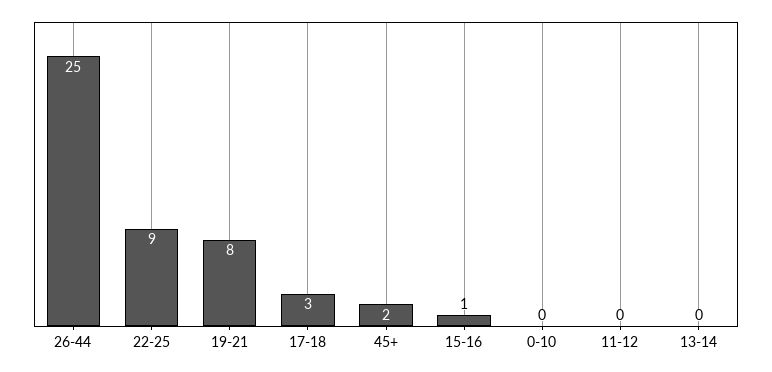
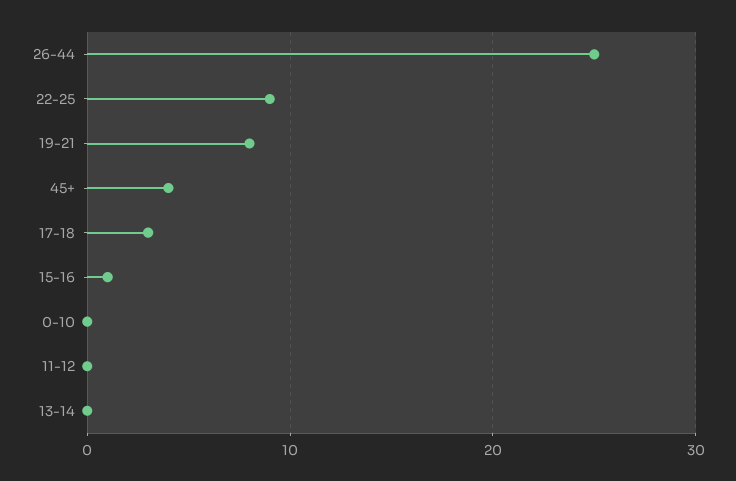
  {
    "26-44": 25,
    "22-25": 9,
    "19-21": 8,
    "17-18": 3,
-   "45+": 2,
+   "45+": 4,
    "15-16": 1,
    "0-10": 0,
    "11-12": 0,
    "13-14": 0
  }

